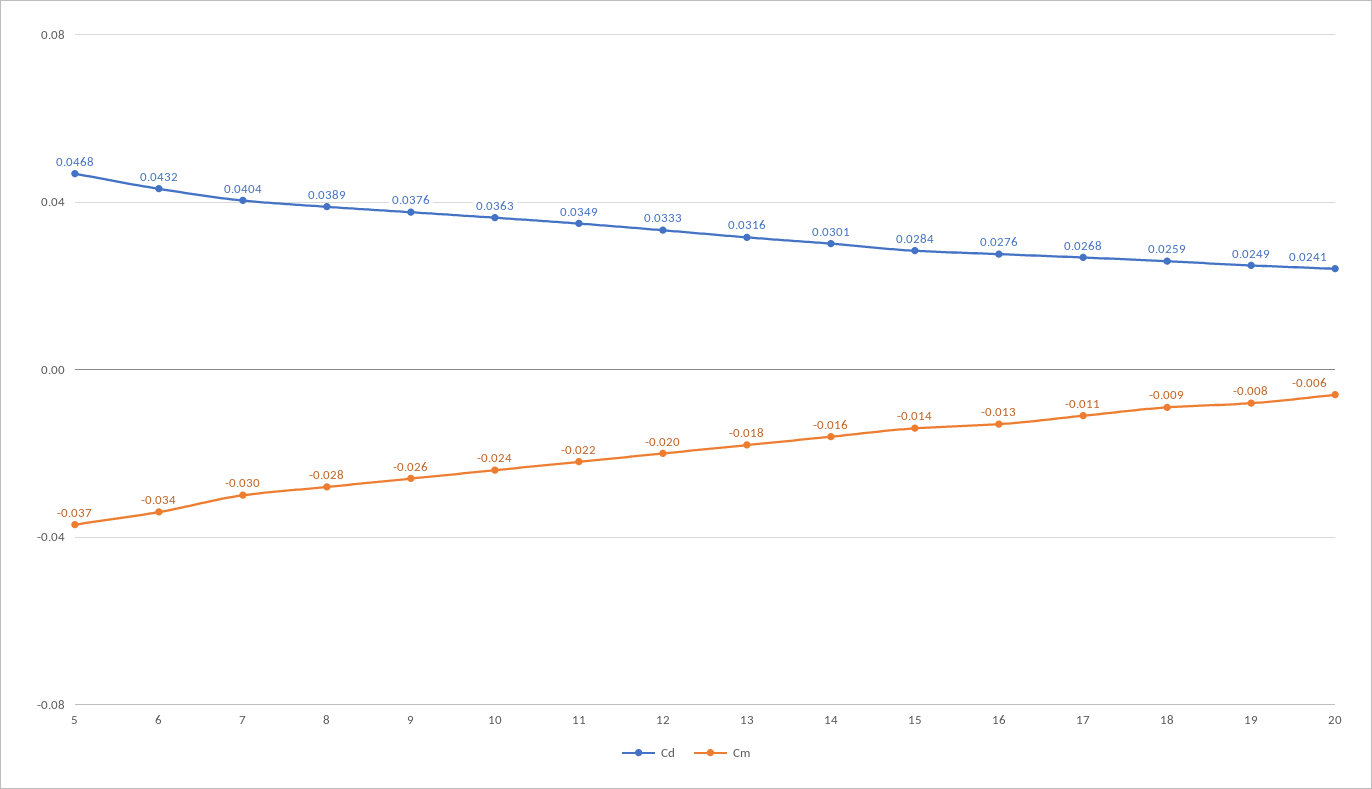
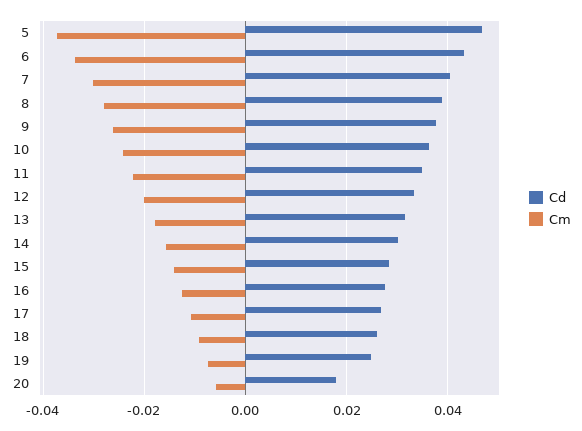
  {
    "Cd": {
      "5": 0.0468,
      "6": 0.0432,
      "7": 0.0404,
      "8": 0.0389,
      "9": 0.0376,
      "10": 0.0363,
      "11": 0.0349,
      "12": 0.0333,
      "13": 0.0316,
      "14": 0.0301,
      "15": 0.0284,
      "16": 0.0276,
      "17": 0.0268,
      "18": 0.0259,
      "19": 0.0249,
-     "20": 0.0241
+     "20": 0.018
    },
    "Cm": {
      "5": -0.037,
      "6": -0.034,
      "7": -0.03,
      "8": -0.028,
      "9": -0.026,
      "10": -0.024,
      "11": -0.022,
      "12": -0.02,
      "13": -0.018,
      "14": -0.016,
      "15": -0.014,
      "16": -0.013,
      "17": -0.011,
      "18": -0.009,
      "19": -0.008,
      "20": -0.006
    }
  }

